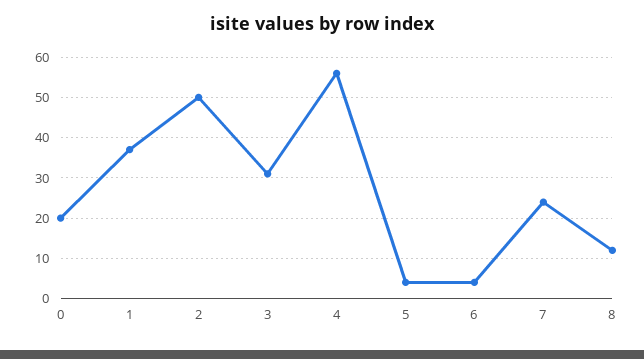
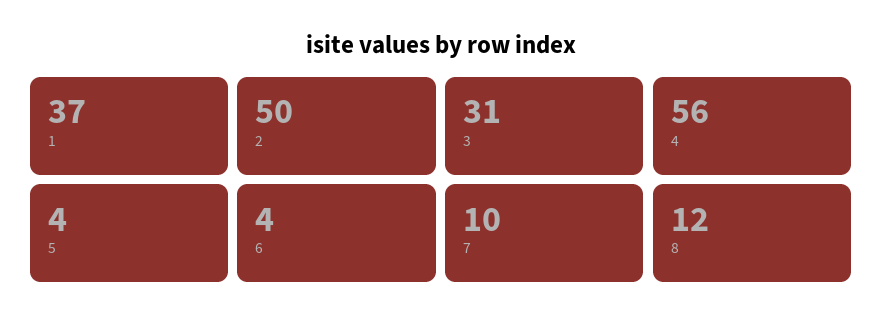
  {
-   "0": 20,
    "1": 37,
    "2": 50,
    "3": 31,
    "4": 56,
    "5": 4,
    "6": 4,
-   "7": 25,
+   "7": 10,
    "8": 12
  }

